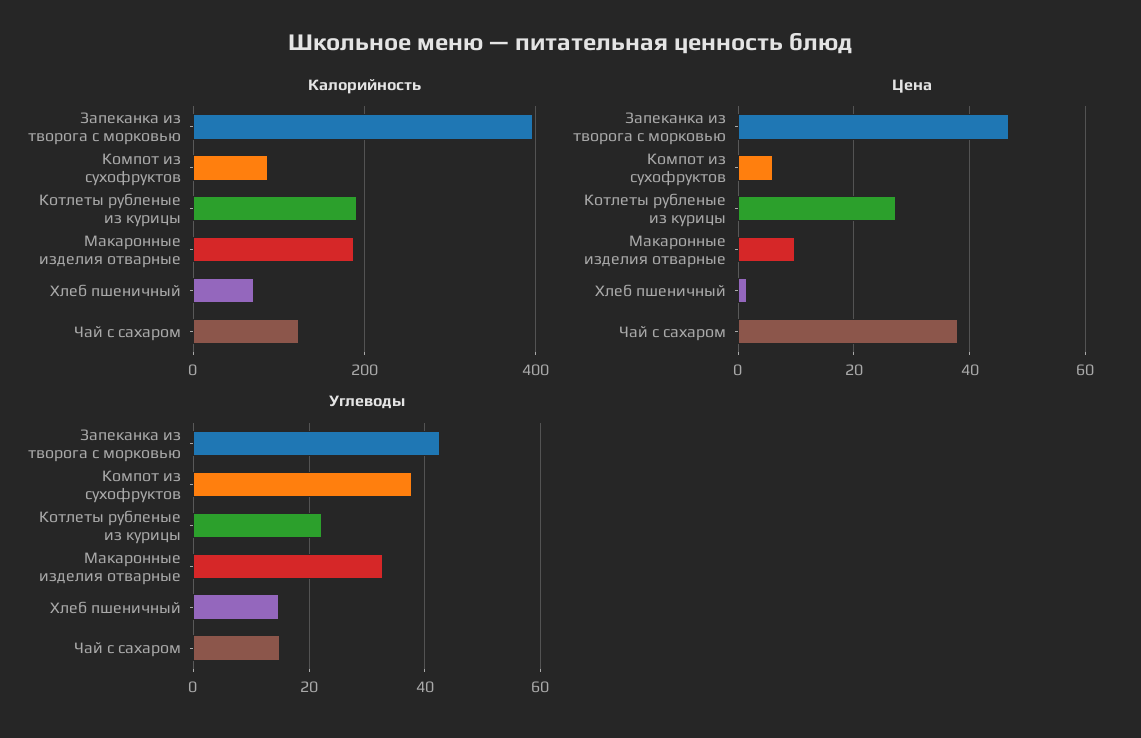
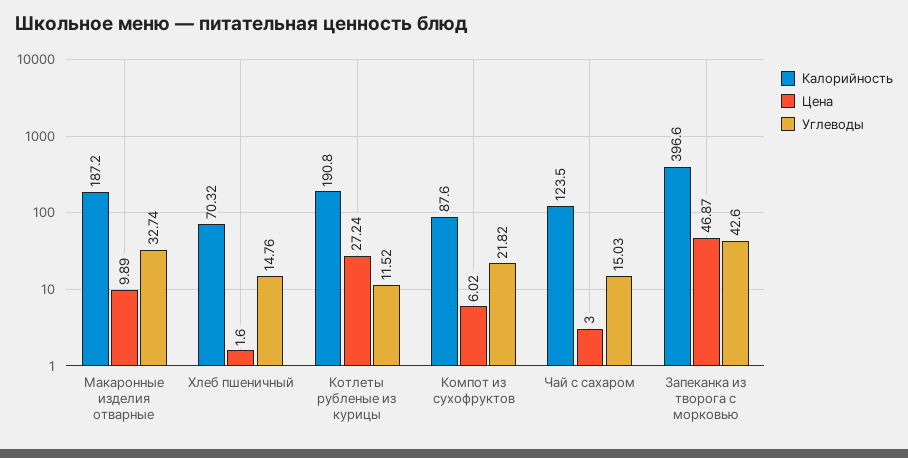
  {
    "Калорийность": {
      "Запеканка из творога с морковью": 396.6,
      "Компот из сухофруктов": 87.6,
      "Котлеты рубленые из курицы": 190.8,
      "Макаронные изделия отварные": 187.2,
      "Хлеб пшеничный": 70.32,
      "Чай с сахаром": 123.5
    },
    "Цена": {
      "Запеканка из творога с морковью": 46.87,
      "Компот из сухофруктов": 6.02,
      "Котлеты рубленые из курицы": 27.24,
      "Макаронные изделия отварные": 9.89,
      "Хлеб пшеничный": 1.6,
-     "Чай с сахаром": 38
+     "Чай с сахаром": 3
    },
    "Углеводы": {
      "Запеканка из творога с морковью": 42.6,
-     "Компот из сухофруктов": 38,
+     "Компот из сухофруктов": 21.82,
-     "Котлеты рубленые из курицы": 22,
+     "Котлеты рубленые из курицы": 11.52,
      "Макаронные изделия отварные": 32.74,
      "Хлеб пшеничный": 14.76,
      "Чай с сахаром": 15.03
    }
  }

